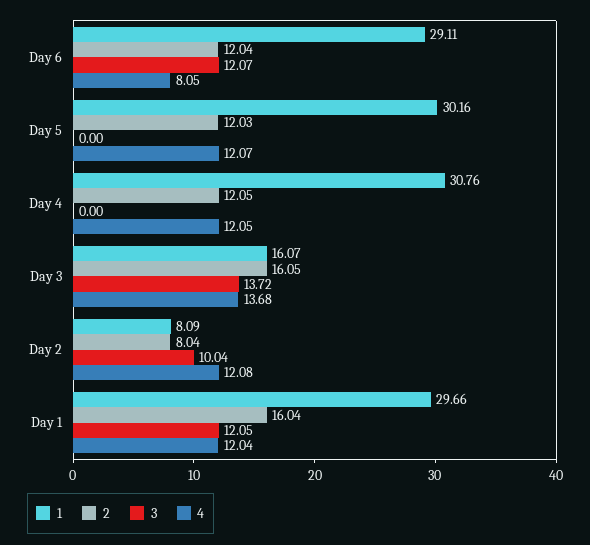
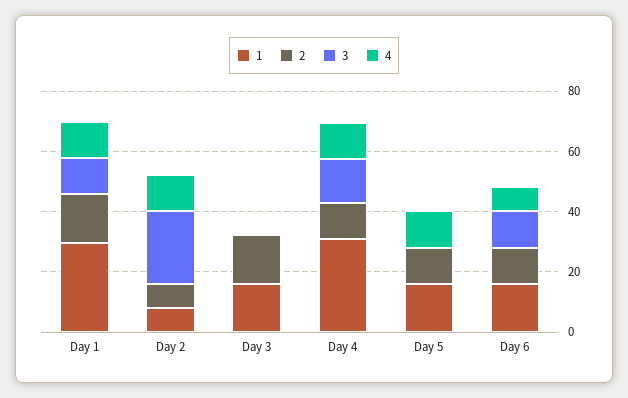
  {
    "1": {
-     "Day 6": 29.11,
+     "Day 6": 15,
-     "Day 5": 30.16,
+     "Day 5": 15,
      "Day 4": 30.76,
      "Day 3": 16.07,
      "Day 2": 8.09,
      "Day 1": 29.66
    },
    "2": {
      "Day 6": 12.04,
      "Day 5": 12.03,
      "Day 4": 12.05,
      "Day 3": 16.05,
      "Day 2": 8.04,
      "Day 1": 16.04
    },
    "3": {
      "Day 6": 12.07,
      "Day 5": 0,
-     "Day 4": 0,
+     "Day 4": 15,
-     "Day 3": 13.72,
+     "Day 3": 0,
-     "Day 2": 10.04,
+     "Day 2": 25,
      "Day 1": 12.05
    },
    "4": {
      "Day 6": 8.05,
      "Day 5": 12.07,
      "Day 4": 12.05,
-     "Day 3": 13.68,
+     "Day 3": 0,
      "Day 2": 12.08,
      "Day 1": 12.04
    }
  }

